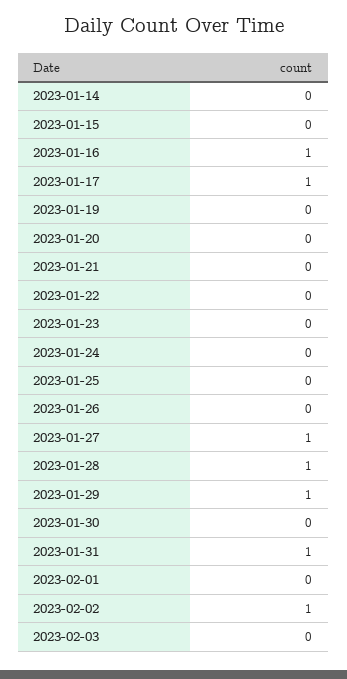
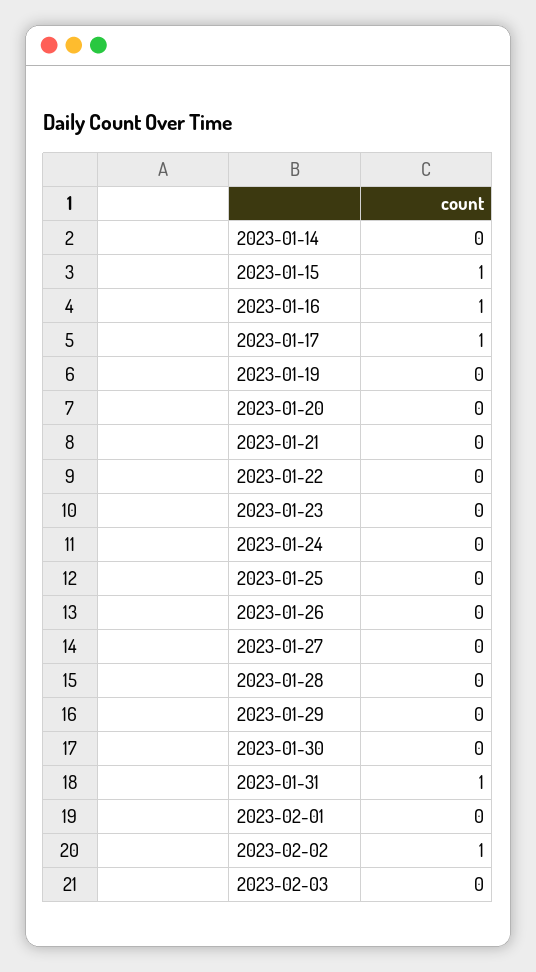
  {
    "2023-01-14": 0,
-   "2023-01-15": 0,
+   "2023-01-15": 1,
    "2023-01-16": 1,
    "2023-01-17": 1,
    "2023-01-19": 0,
    "2023-01-20": 0,
    "2023-01-21": 0,
    "2023-01-22": 0,
    "2023-01-23": 0,
    "2023-01-24": 0,
    "2023-01-25": 0,
    "2023-01-26": 0,
-   "2023-01-27": 1,
+   "2023-01-27": 0,
-   "2023-01-28": 1,
+   "2023-01-28": 0,
-   "2023-01-29": 1,
+   "2023-01-29": 0,
    "2023-01-30": 0,
    "2023-01-31": 1,
    "2023-02-01": 0,
    "2023-02-02": 1,
    "2023-02-03": 0
  }

